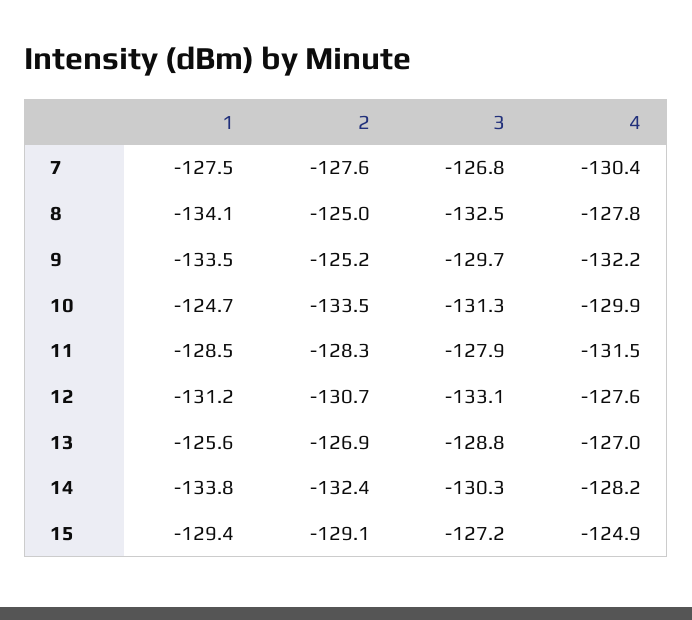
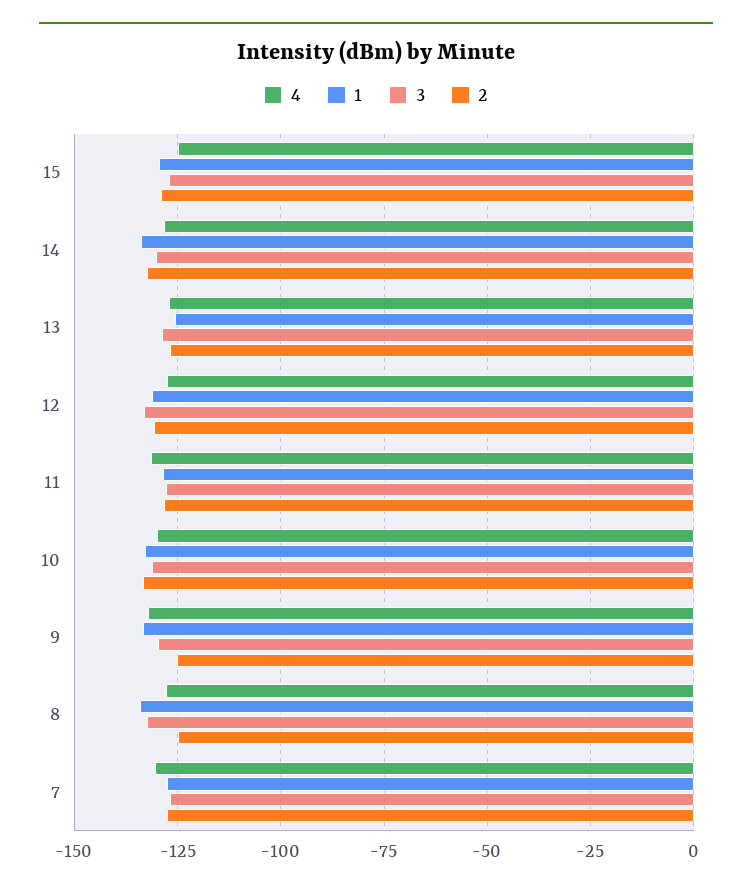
  {
    "1": {
      "7": -127.5,
      "8": -134.1,
      "9": -133.5,
-     "10": -124.7,
+     "10": -132.5,
      "11": -128.5,
      "12": -131.2,
      "13": -125.6,
      "14": -133.8,
      "15": -129.4
    },
    "2": {
      "7": -127.6,
      "8": -125,
      "9": -125.2,
      "10": -133.5,
      "11": -128.3,
      "12": -130.7,
      "13": -126.9,
      "14": -132.4,
      "15": -129.1
    },
    "3": {
      "7": -126.8,
      "8": -132.5,
      "9": -129.7,
      "10": -131.3,
      "11": -127.9,
      "12": -133.1,
      "13": -128.8,
      "14": -130.3,
      "15": -127.2
    },
    "4": {
      "7": -130.4,
      "8": -127.8,
      "9": -132.2,
      "10": -129.9,
      "11": -131.5,
      "12": -127.6,
      "13": -127,
      "14": -128.2,
      "15": -124.9
    }
  }

